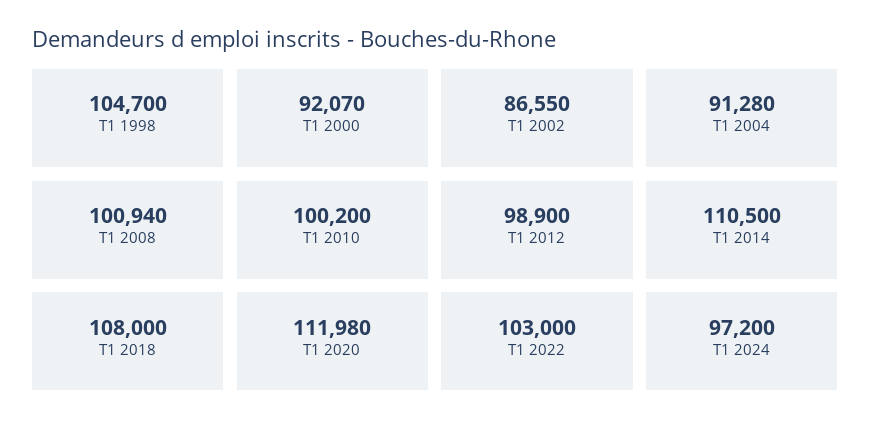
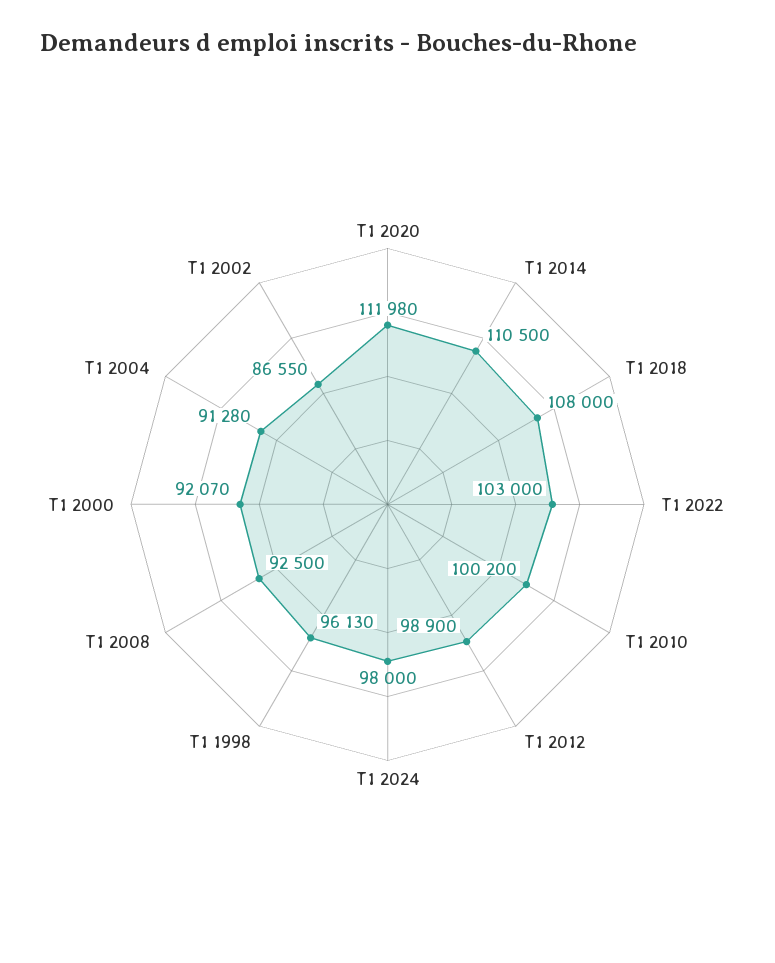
  {
-   "T1 1998": 104700,
+   "T1 1998": 96130,
    "T1 2000": 92070,
    "T1 2002": 86550,
    "T1 2004": 91280,
-   "T1 2008": 100940,
+   "T1 2008": 92500,
    "T1 2010": 100200,
    "T1 2012": 98900,
    "T1 2014": 110500,
    "T1 2018": 108000,
    "T1 2020": 111980,
    "T1 2022": 103000,
-   "T1 2024": 97200
+   "T1 2024": 98000
  }

